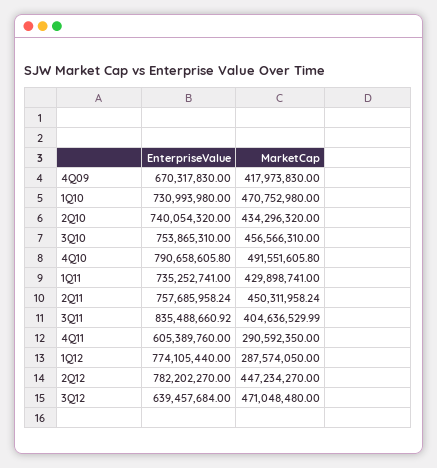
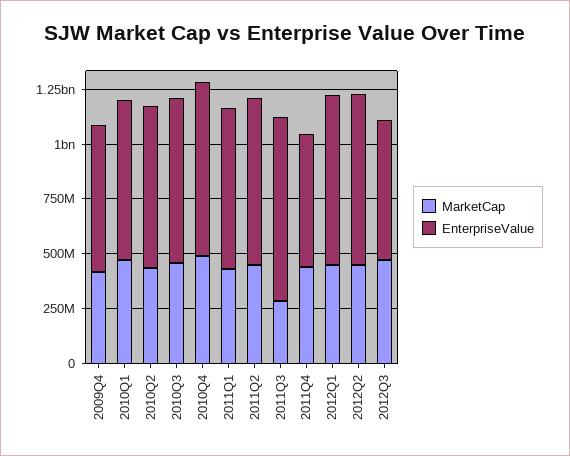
  {
    "EnterpriseValue": {
      "4Q09": 670317830,
      "1Q10": 730993980,
      "2Q10": 740054320,
      "3Q10": 753865310,
      "4Q10": 790658605.8,
      "1Q11": 735252741,
      "2Q11": 757685958.24,
      "3Q11": 835488660.92,
      "4Q11": 605389760,
      "1Q12": 774105440,
      "2Q12": 782202270,
      "3Q12": 639457684
    },
    "MarketCap": {
      "4Q09": 417973830,
      "1Q10": 470752980,
      "2Q10": 434296320,
      "3Q10": 456566310,
      "4Q10": 491551605.8,
      "1Q11": 429898741,
      "2Q11": 450311958.24,
-     "3Q11": 404636529.99,
+     "3Q11": 300000000,
-     "4Q11": 290592350,
+     "4Q11": 450000000,
-     "1Q12": 287574050,
+     "1Q12": 450000000,
      "2Q12": 447234270,
      "3Q12": 471048480
    }
  }

